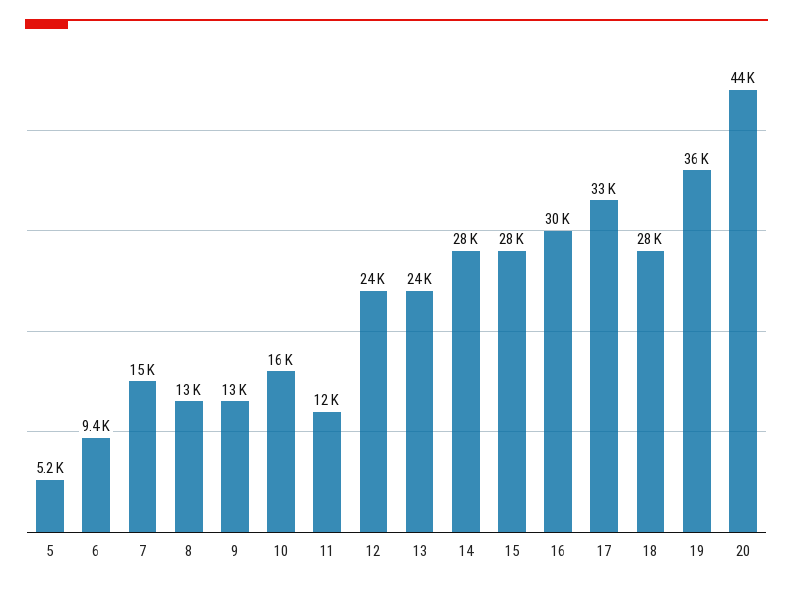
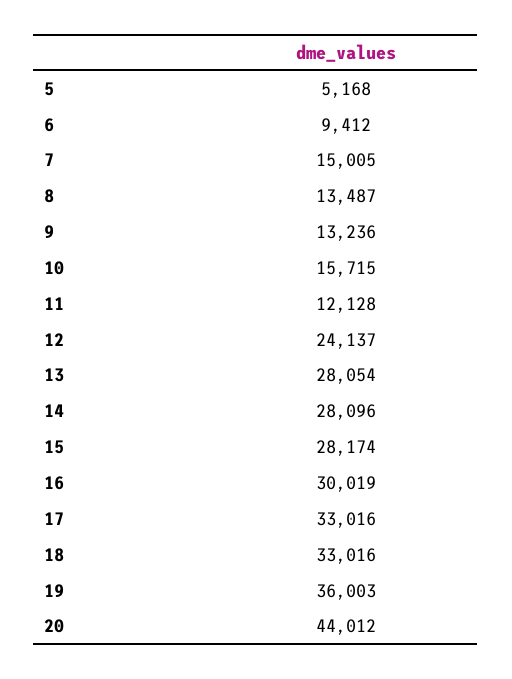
  {
    "5": 5168,
    "6": 9412,
    "7": 15005,
    "8": 13487,
    "9": 13236,
    "10": 15715,
    "11": 12128,
    "12": 24137,
-   "13": 24000,
+   "13": 28054,
    "14": 28096,
    "15": 28174,
    "16": 30019,
    "17": 33016,
-   "18": 28000,
+   "18": 33016,
    "19": 36003,
    "20": 44012
  }

